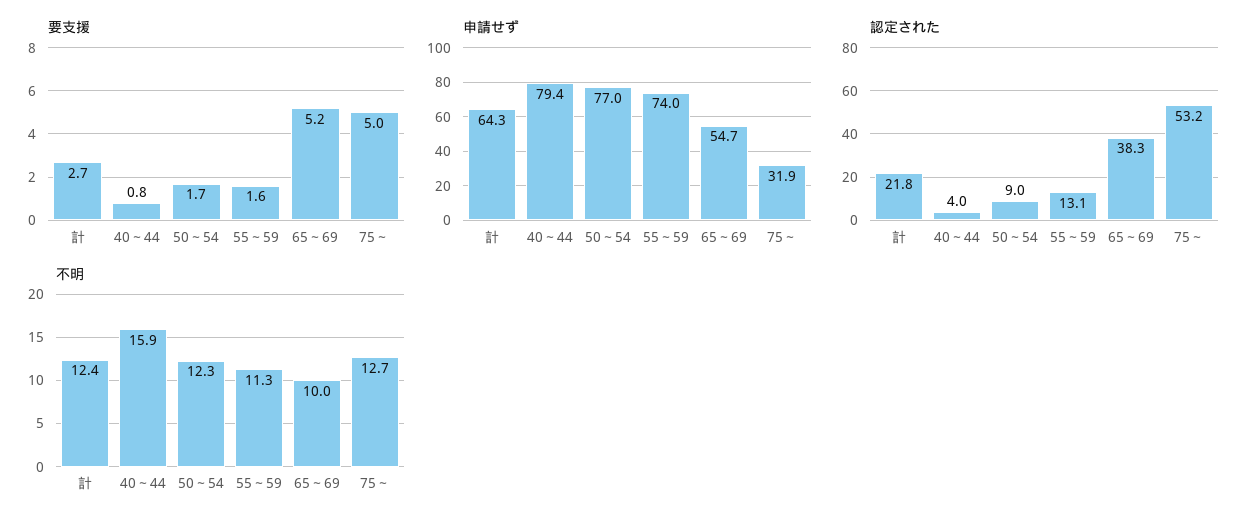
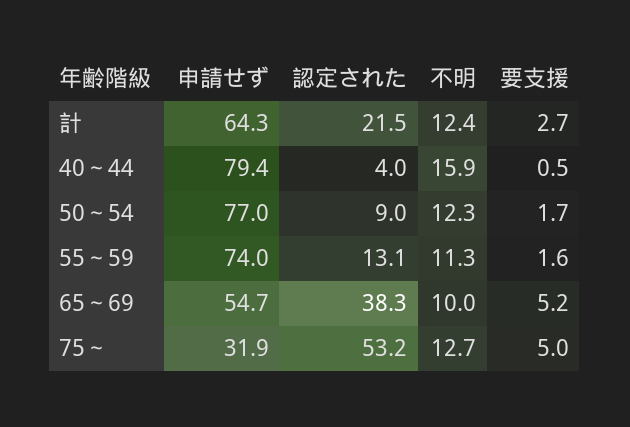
  {
    "要支援": {
      "計": 2.7,
-     "40～44": 0.8,
+     "40～44": 0.5,
      "50～54": 1.7,
      "55～59": 1.6,
      "65～69": 5.2,
      "75～": 5
    },
    "申請せず": {
      "計": 64.3,
      "40～44": 79.4,
      "50～54": 77,
      "55～59": 74,
      "65～69": 54.7,
      "75～": 31.9
    },
    "認定された": {
-     "計": 21.8,
+     "計": 21.5,
      "40～44": 4,
      "50～54": 9,
      "55～59": 13.1,
      "65～69": 38.3,
      "75～": 53.2
    },
    "不明": {
      "計": 12.4,
      "40～44": 15.9,
      "50～54": 12.3,
      "55～59": 11.3,
      "65～69": 10,
      "75～": 12.7
    }
  }

